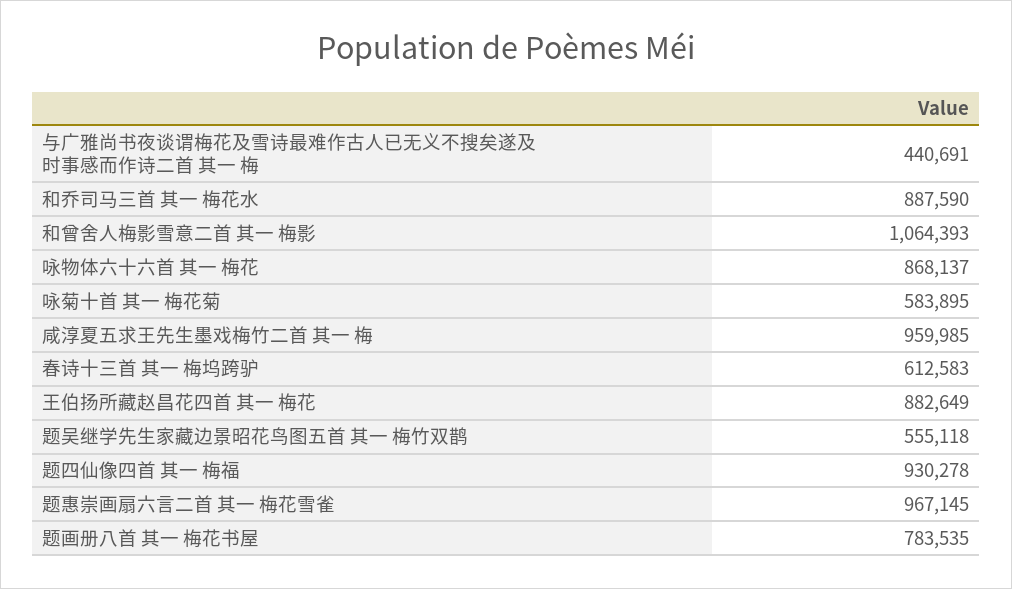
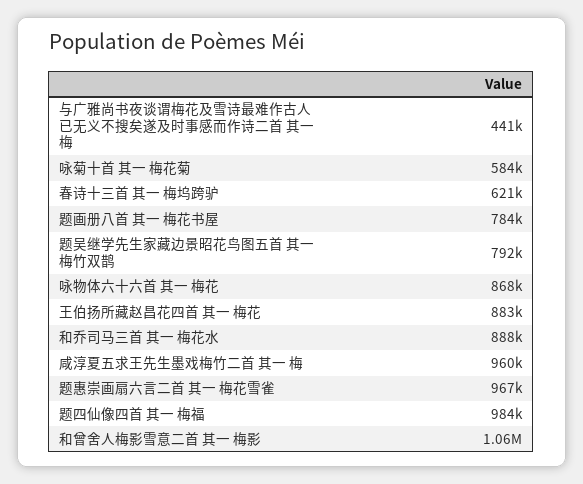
  {
    "与广雅尚书夜谈谓梅花及雪诗最难作古人已无义不搜矣遂及时事感而作诗二首 其一 梅": 440691,
    "和乔司马三首 其一 梅花水": 887590,
    "和曾舍人梅影雪意二首 其一 梅影": 1064393,
    "咏物体六十六首 其一 梅花": 868137,
    "咏菊十首 其一 梅花菊": 583895,
    "咸淳夏五求王先生墨戏梅竹二首 其一 梅": 959985,
-   "春诗十三首 其一 梅坞跨驴": 612583,
+   "春诗十三首 其一 梅坞跨驴": 621000,
    "王伯扬所藏赵昌花四首 其一 梅花": 882649,
-   "题吴继学先生家藏边景昭花鸟图五首 其一 梅竹双鹊": 555118,
+   "题吴继学先生家藏边景昭花鸟图五首 其一 梅竹双鹊": 792000,
-   "题四仙像四首 其一 梅福": 930278,
+   "题四仙像四首 其一 梅福": 984000,
    "题惠崇画扇六言二首 其一 梅花雪雀": 967145,
    "题画册八首 其一 梅花书屋": 783535
  }

